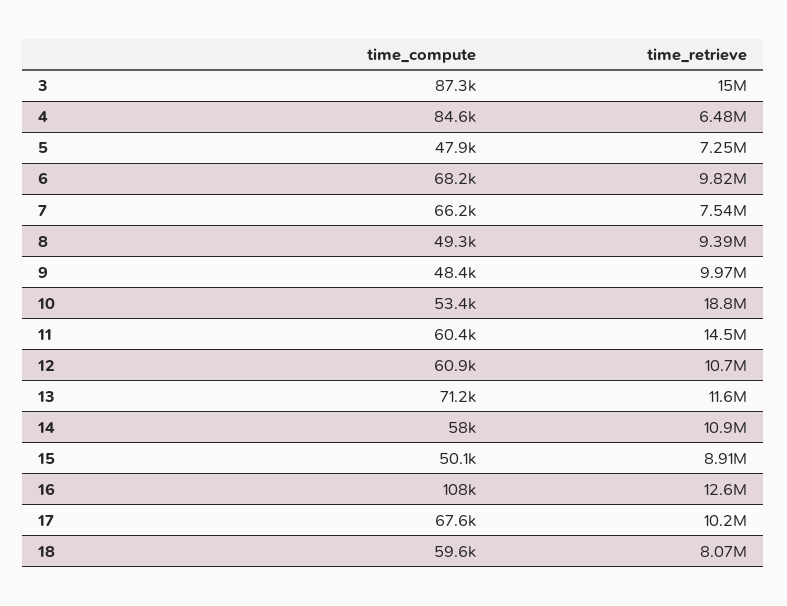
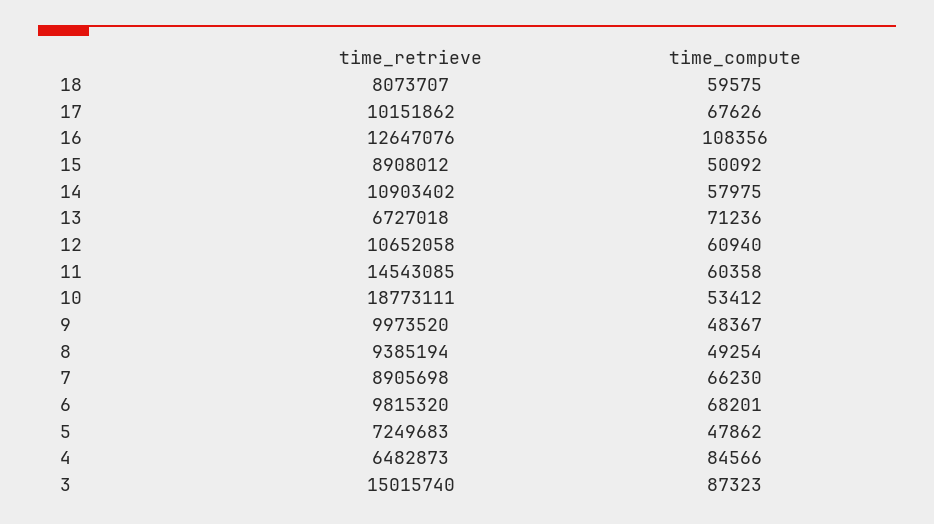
  {
    "time_compute": {
      "3": 87323,
      "4": 84566,
      "5": 47862,
      "6": 68201,
      "7": 66230,
      "8": 49254,
      "9": 48367,
      "10": 53412,
      "11": 60358,
      "12": 60940,
      "13": 71236,
      "14": 57975,
      "15": 50092,
      "16": 108356,
      "17": 67626,
      "18": 59575
    },
    "time_retrieve": {
      "3": 15015740,
      "4": 6482873,
      "5": 7249683,
      "6": 9815320,
-     "7": 7540000,
+     "7": 8905698,
      "8": 9385194,
      "9": 9973520,
      "10": 18773111,
      "11": 14543085,
      "12": 10652058,
-     "13": 11600000,
+     "13": 6727018,
      "14": 10903402,
      "15": 8908012,
      "16": 12647076,
      "17": 10151862,
      "18": 8073707
    }
  }

